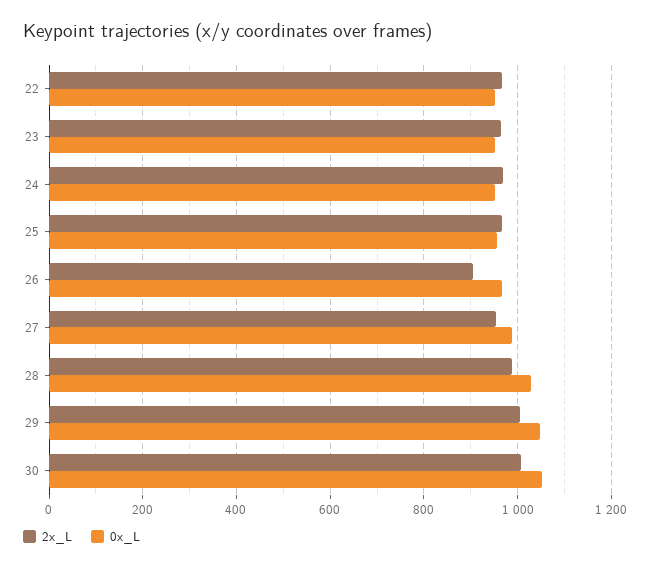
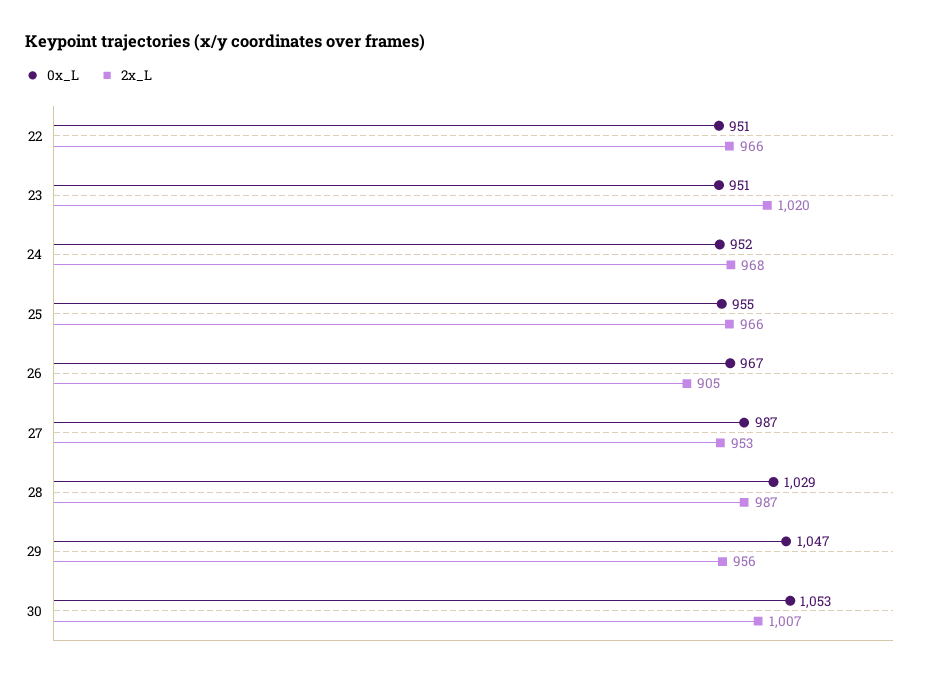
  {
    "2x_L": {
      "22": 966,
-     "23": 960,
+     "23": 1020,
      "24": 968,
      "25": 966,
      "26": 905,
      "27": 953,
      "28": 987,
-     "29": 1000,
+     "29": 956,
      "30": 1007
    },
    "0x_L": {
      "22": 951,
      "23": 951,
      "24": 952,
      "25": 955,
      "26": 967,
      "27": 987,
      "28": 1029,
      "29": 1047,
      "30": 1053
    }
  }

